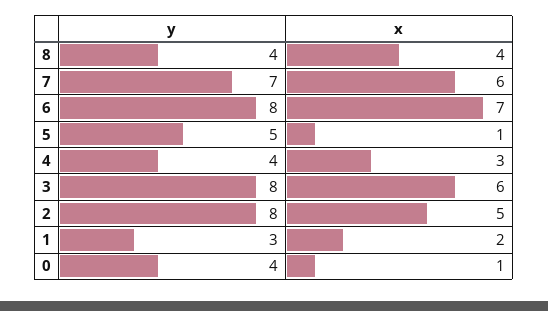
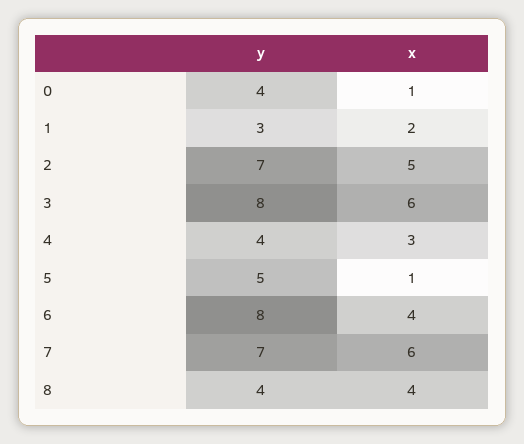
  {
    "y": {
      "8": 4,
      "7": 7,
      "6": 8,
      "5": 5,
      "4": 4,
      "3": 8,
-     "2": 8,
+     "2": 7,
      "1": 3,
      "0": 4
    },
    "x": {
      "8": 4,
      "7": 6,
-     "6": 7,
+     "6": 4,
      "5": 1,
      "4": 3,
      "3": 6,
      "2": 5,
      "1": 2,
      "0": 1
    }
  }

